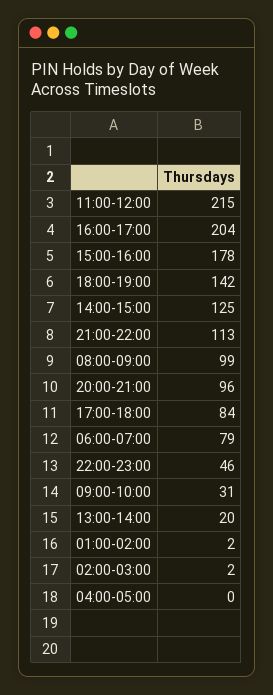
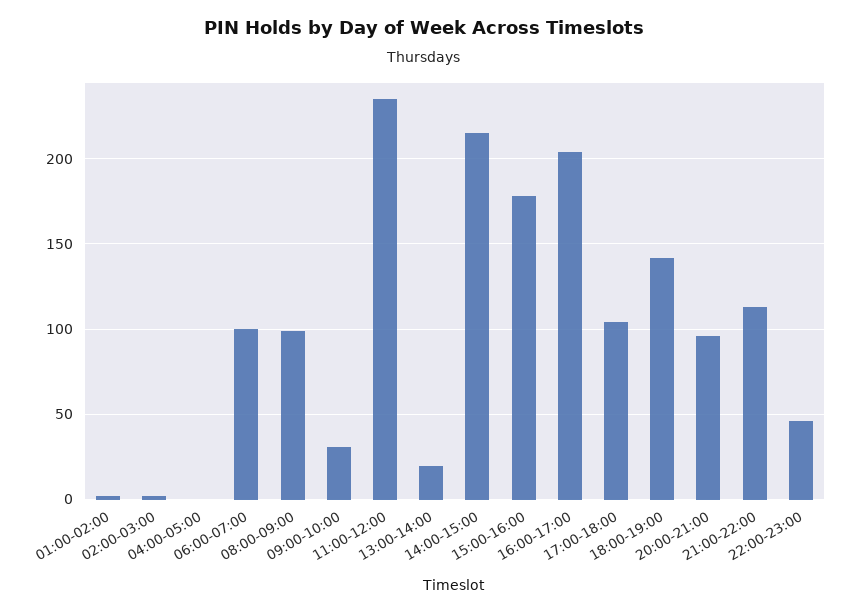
  {
-   "11:00-12:00": 215,
+   "11:00-12:00": 235,
    "16:00-17:00": 204,
    "15:00-16:00": 178,
    "18:00-19:00": 142,
-   "14:00-15:00": 125,
+   "14:00-15:00": 215,
    "21:00-22:00": 113,
    "08:00-09:00": 99,
    "20:00-21:00": 96,
-   "17:00-18:00": 84,
+   "17:00-18:00": 105,
-   "06:00-07:00": 79,
+   "06:00-07:00": 100,
    "22:00-23:00": 46,
    "09:00-10:00": 31,
    "13:00-14:00": 20,
    "01:00-02:00": 2,
    "02:00-03:00": 2,
    "04:00-05:00": 0
  }

